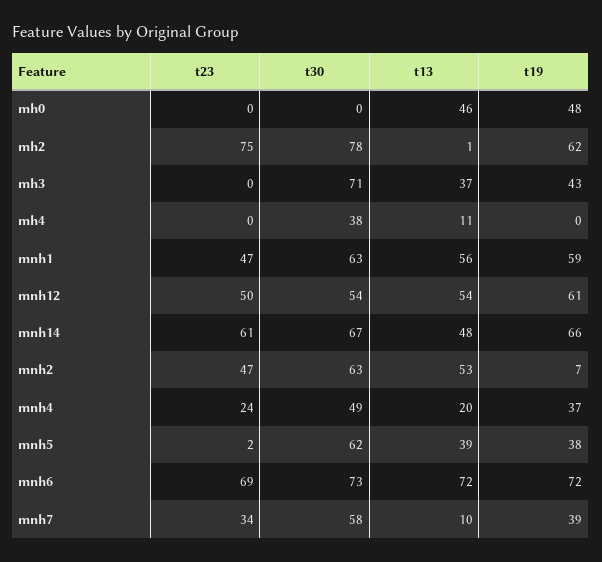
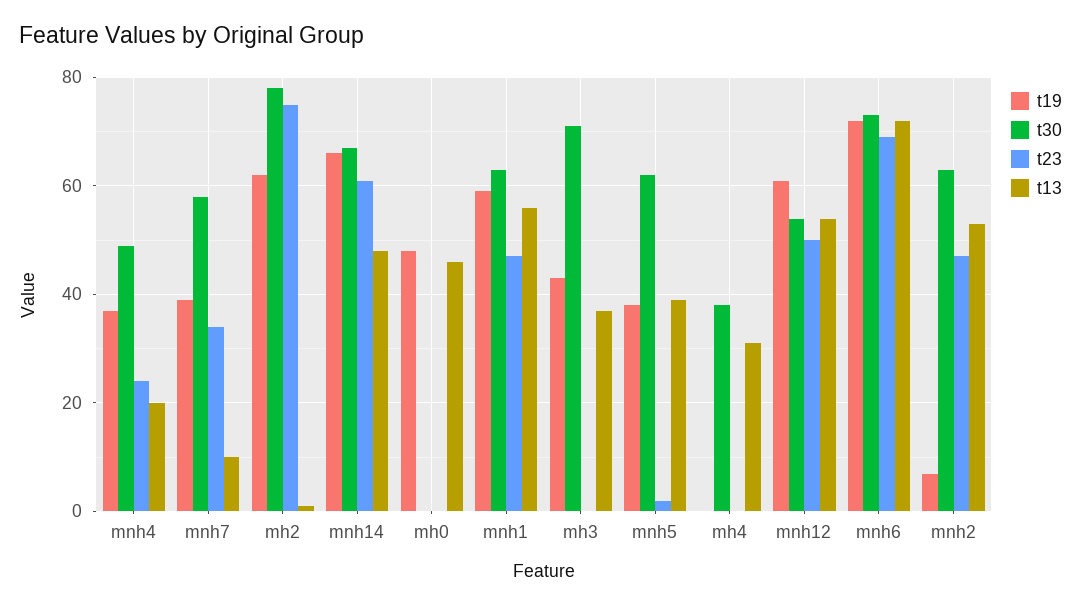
  {
    "t23": {
      "mh0": 0,
      "mh2": 75,
      "mh3": 0,
      "mh4": 0,
      "mnh1": 47,
      "mnh12": 50,
      "mnh14": 61,
      "mnh2": 47,
      "mnh4": 24,
      "mnh5": 2,
      "mnh6": 69,
      "mnh7": 34
    },
    "t30": {
      "mh0": 0,
      "mh2": 78,
      "mh3": 71,
      "mh4": 38,
      "mnh1": 63,
      "mnh12": 54,
      "mnh14": 67,
      "mnh2": 63,
      "mnh4": 49,
      "mnh5": 62,
      "mnh6": 73,
      "mnh7": 58
    },
    "t13": {
      "mh0": 46,
      "mh2": 1,
      "mh3": 37,
-     "mh4": 11,
+     "mh4": 30,
      "mnh1": 56,
      "mnh12": 54,
      "mnh14": 48,
      "mnh2": 53,
      "mnh4": 20,
      "mnh5": 39,
      "mnh6": 72,
      "mnh7": 10
    },
    "t19": {
      "mh0": 48,
      "mh2": 62,
      "mh3": 43,
      "mh4": 0,
      "mnh1": 59,
      "mnh12": 61,
      "mnh14": 66,
      "mnh2": 7,
      "mnh4": 37,
      "mnh5": 38,
      "mnh6": 72,
      "mnh7": 39
    }
  }

